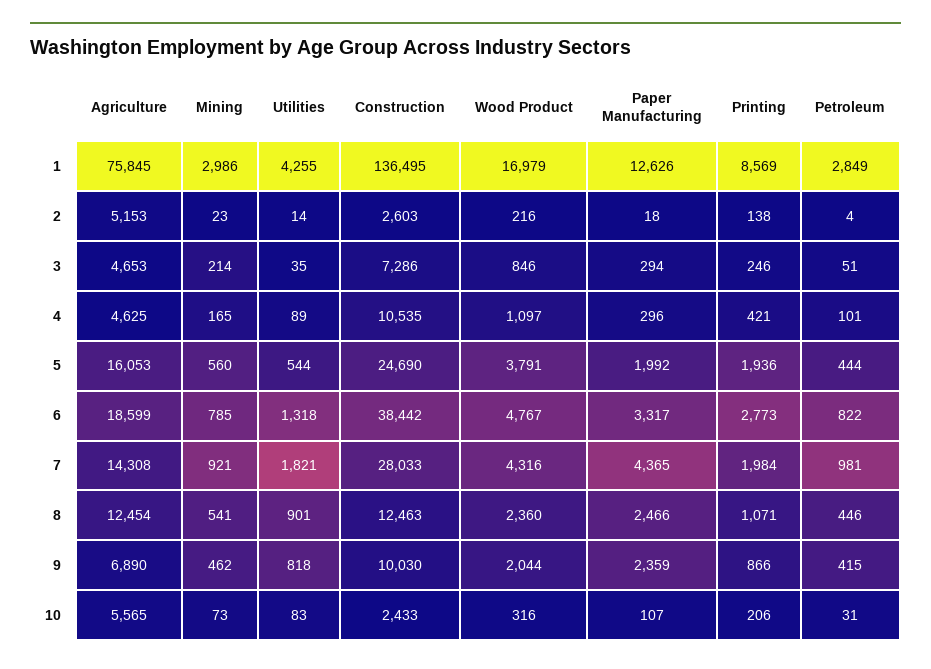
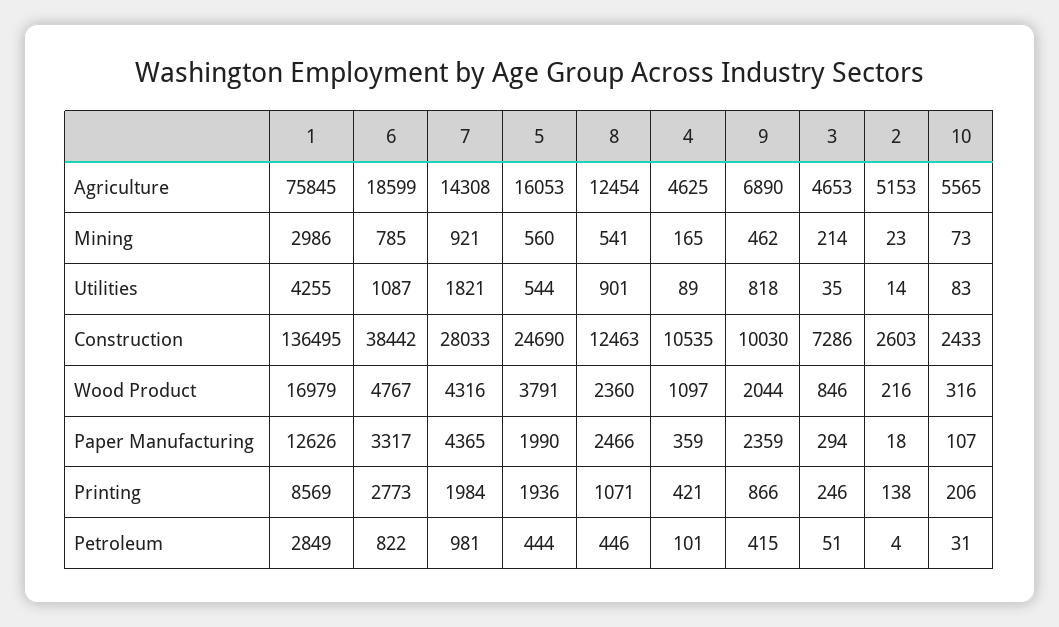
  {
    "Agriculture": {
      "1": 75845,
      "2": 5153,
      "3": 4653,
      "4": 4625,
      "5": 16053,
      "6": 18599,
      "7": 14308,
      "8": 12454,
      "9": 6890,
      "10": 5565
    },
    "Mining": {
      "1": 2986,
      "2": 23,
      "3": 214,
      "4": 165,
      "5": 560,
      "6": 785,
      "7": 921,
      "8": 541,
      "9": 462,
      "10": 73
    },
    "Utilities": {
      "1": 4255,
      "2": 14,
      "3": 35,
      "4": 89,
      "5": 544,
-     "6": 1318,
+     "6": 1087,
      "7": 1821,
      "8": 901,
      "9": 818,
      "10": 83
    },
    "Construction": {
      "1": 136495,
      "2": 2603,
      "3": 7286,
      "4": 10535,
      "5": 24690,
      "6": 38442,
      "7": 28033,
      "8": 12463,
      "9": 10030,
      "10": 2433
    },
    "Wood Product": {
      "1": 16979,
      "2": 216,
      "3": 846,
      "4": 1097,
      "5": 3791,
      "6": 4767,
      "7": 4316,
      "8": 2360,
      "9": 2044,
      "10": 316
    },
    "Paper Manufacturing": {
      "1": 12626,
      "2": 18,
      "3": 294,
-     "4": 296,
+     "4": 359,
-     "5": 1992,
+     "5": 1990,
      "6": 3317,
      "7": 4365,
      "8": 2466,
      "9": 2359,
      "10": 107
    },
    "Printing": {
      "1": 8569,
      "2": 138,
      "3": 246,
      "4": 421,
      "5": 1936,
      "6": 2773,
      "7": 1984,
      "8": 1071,
      "9": 866,
      "10": 206
    },
    "Petroleum": {
      "1": 2849,
      "2": 4,
      "3": 51,
      "4": 101,
      "5": 444,
      "6": 822,
      "7": 981,
      "8": 446,
      "9": 415,
      "10": 31
    }
  }

